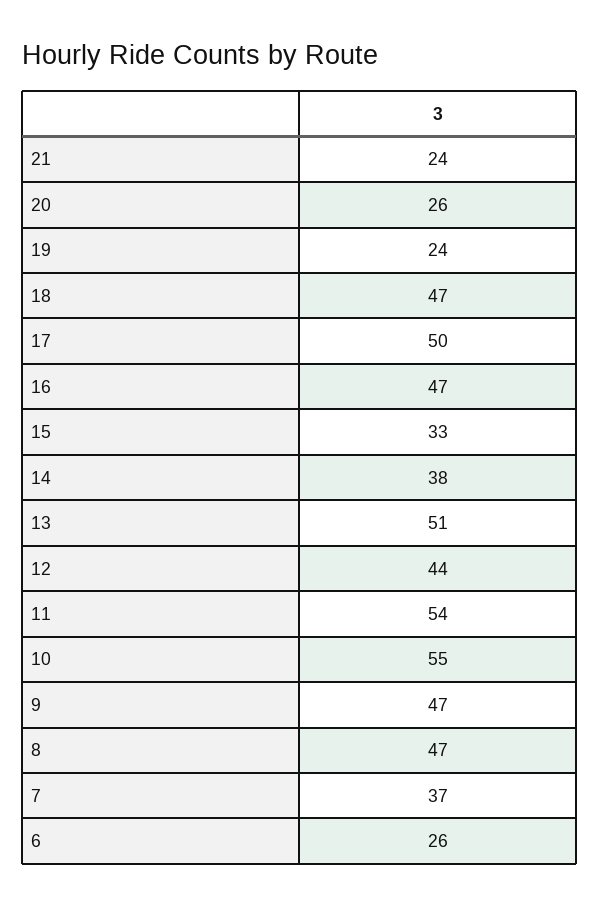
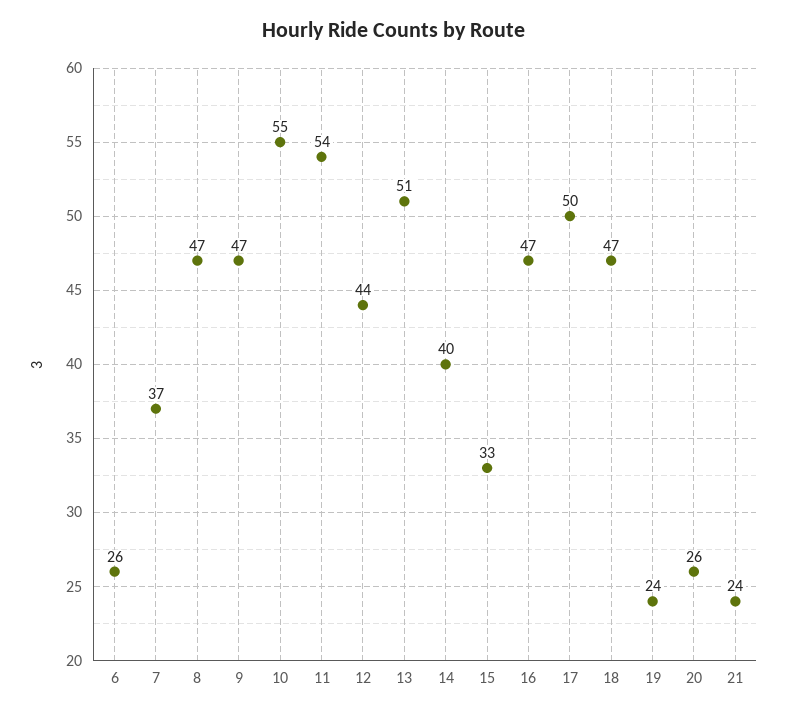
  {
    "21": 24,
    "20": 26,
    "19": 24,
    "18": 47,
    "17": 50,
    "16": 47,
    "15": 33,
-   "14": 38,
+   "14": 40,
    "13": 51,
    "12": 44,
    "11": 54,
    "10": 55,
    "9": 47,
    "8": 47,
    "7": 37,
    "6": 26
  }

